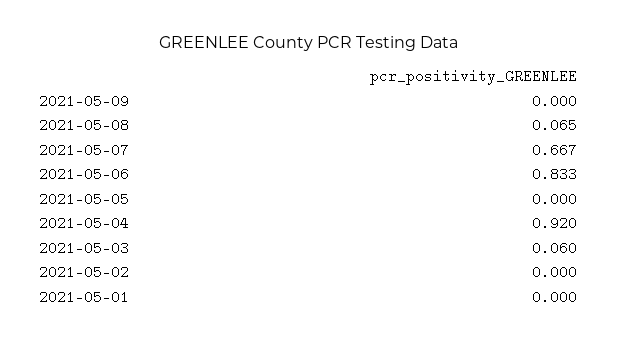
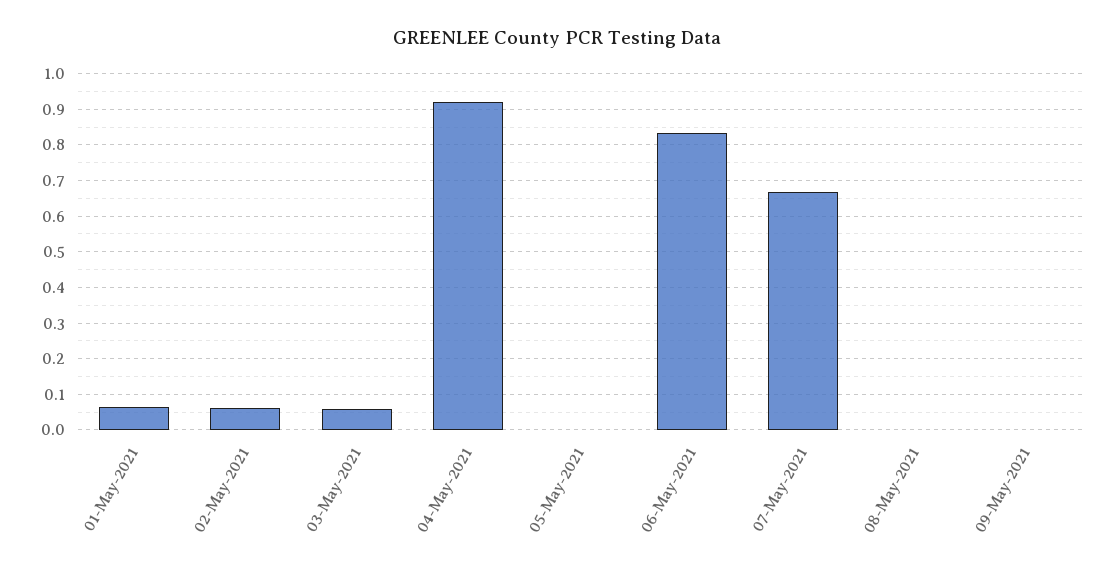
  {
    "2021-05-09": 0,
-   "2021-05-08": 0.065,
+   "2021-05-08": 0,
    "2021-05-07": 0.667,
    "2021-05-06": 0.833,
    "2021-05-05": 0,
    "2021-05-04": 0.92,
    "2021-05-03": 0.06,
-   "2021-05-02": 0,
+   "2021-05-02": 0.06,
-   "2021-05-01": 0
+   "2021-05-01": 0.06
  }

